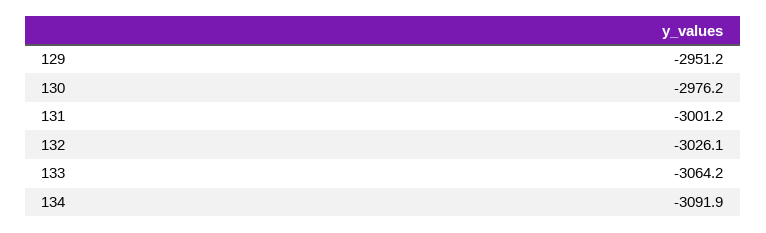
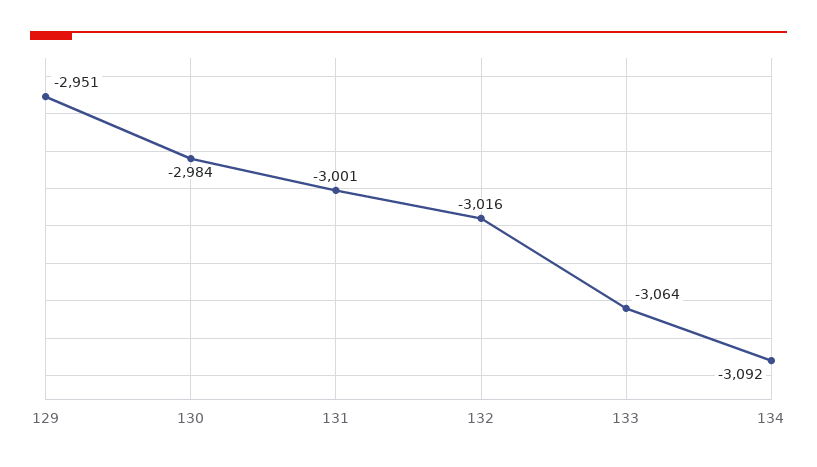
  {
    "129": -2951.2,
-   "130": -2976.2,
+   "130": -2984,
    "131": -3001.2,
-   "132": -3026.1,
+   "132": -3016,
    "133": -3064.2,
    "134": -3091.9
  }

